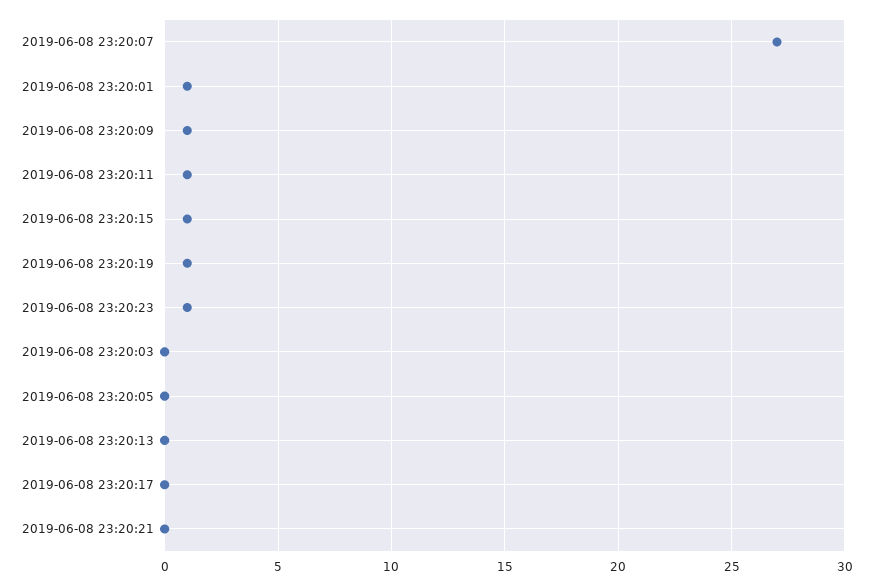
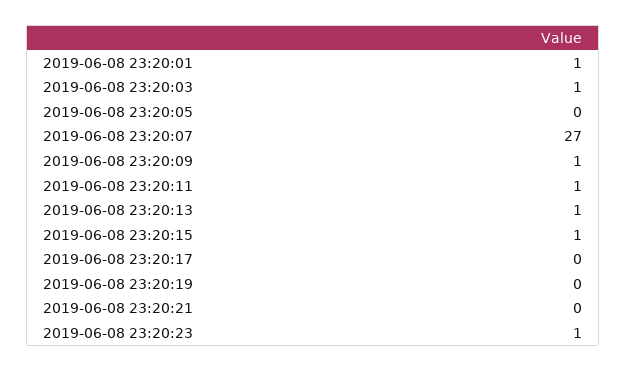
  {
    "2019-06-08 23:20:07": 27,
    "2019-06-08 23:20:01": 1,
    "2019-06-08 23:20:09": 1,
    "2019-06-08 23:20:11": 1,
    "2019-06-08 23:20:15": 1,
-   "2019-06-08 23:20:19": 1,
+   "2019-06-08 23:20:19": 0,
    "2019-06-08 23:20:23": 1,
-   "2019-06-08 23:20:03": 0,
+   "2019-06-08 23:20:03": 1,
    "2019-06-08 23:20:05": 0,
-   "2019-06-08 23:20:13": 0,
+   "2019-06-08 23:20:13": 1,
    "2019-06-08 23:20:17": 0,
    "2019-06-08 23:20:21": 0
  }

